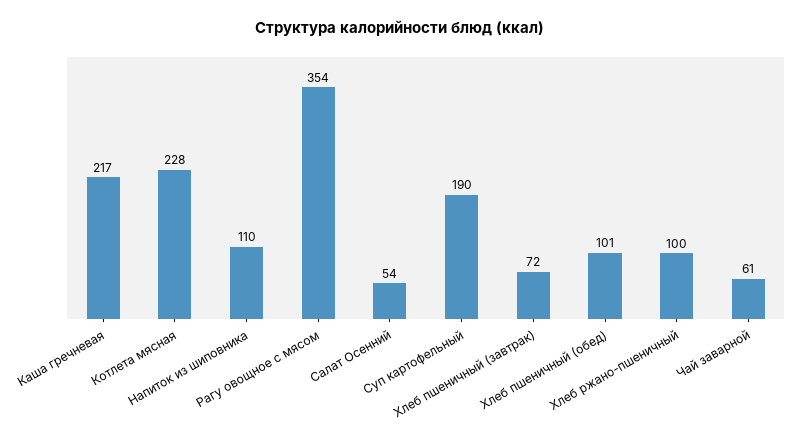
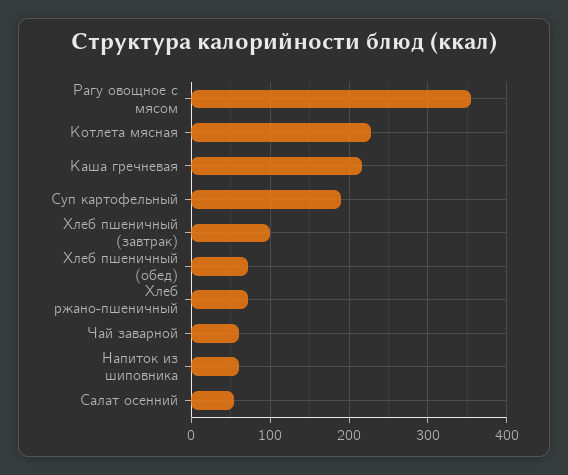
  {
    "Каша гречневая": 217,
    "Котлета мясная": 228,
-   "Напиток из шиповника": 110,
+   "Напиток из шиповника": 60,
    "Рагу овощное с мясом": 354,
    "Салат Осенний": 54,
    "Суп картофельный": 190,
-   "Хлеб пшеничный (завтрак)": 72,
+   "Хлеб пшеничный (завтрак)": 100,
-   "Хлеб пшеничный (обед)": 101,
+   "Хлеб пшеничный (обед)": 70,
-   "Хлеб ржано-пшеничный": 100,
+   "Хлеб ржано-пшеничный": 70,
    "Чай заварной": 61
  }

